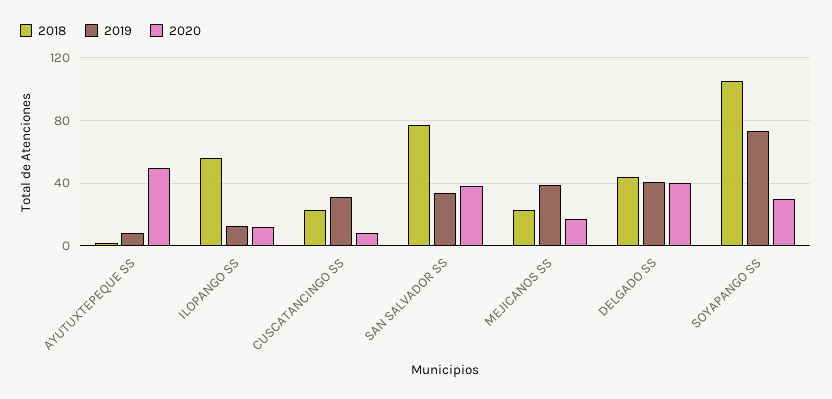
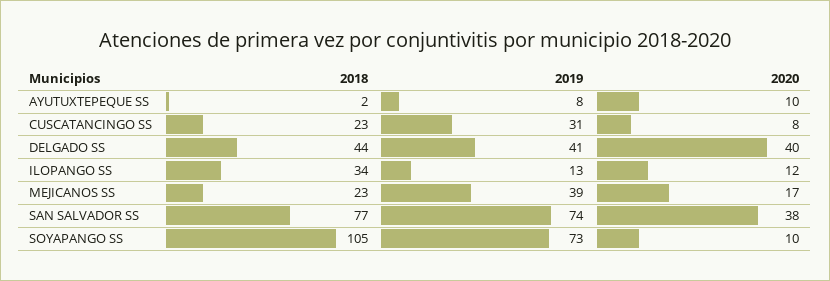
  {
    "2018": {
      "AYUTUXTEPEQUE SS": 2,
-     "ILOPANGO SS": 55,
+     "ILOPANGO SS": 34,
      "CUSCATANCINGO SS": 23,
      "SAN SALVADOR SS": 77,
      "MEJICANOS SS": 23,
      "DELGADO SS": 44,
      "SOYAPANGO SS": 105
    },
    "2019": {
      "AYUTUXTEPEQUE SS": 8,
      "ILOPANGO SS": 13,
      "CUSCATANCINGO SS": 31,
-     "SAN SALVADOR SS": 35,
+     "SAN SALVADOR SS": 74,
      "MEJICANOS SS": 39,
      "DELGADO SS": 41,
      "SOYAPANGO SS": 73
    },
    "2020": {
-     "AYUTUXTEPEQUE SS": 50,
+     "AYUTUXTEPEQUE SS": 10,
      "ILOPANGO SS": 12,
      "CUSCATANCINGO SS": 8,
      "SAN SALVADOR SS": 38,
      "MEJICANOS SS": 17,
      "DELGADO SS": 40,
-     "SOYAPANGO SS": 30
+     "SOYAPANGO SS": 10
    }
  }

